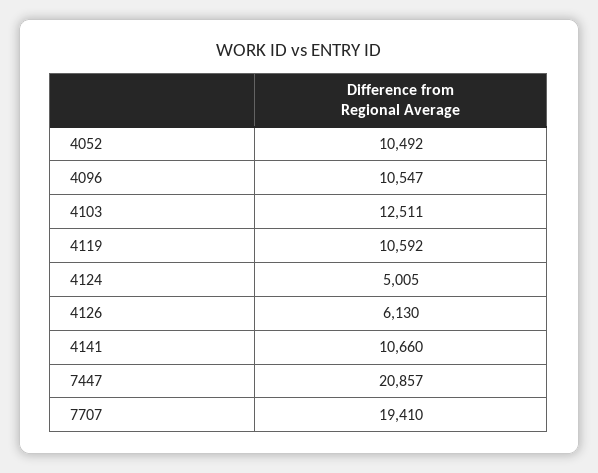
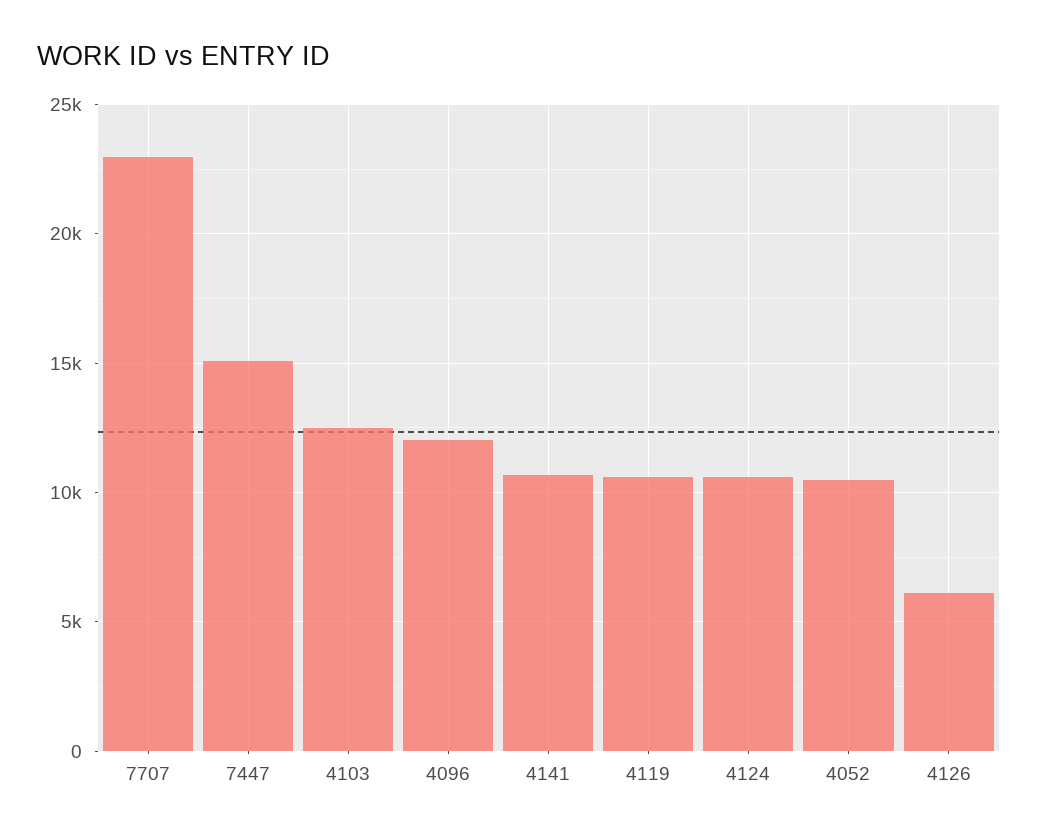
  {
    "4052": 10492,
-   "4096": 10547,
+   "4096": 12000,
    "4103": 12511,
    "4119": 10592,
-   "4124": 5005,
+   "4124": 10500,
    "4126": 6130,
    "4141": 10660,
-   "7447": 20857,
+   "7447": 15000,
-   "7707": 19410
+   "7707": 23000
  }

